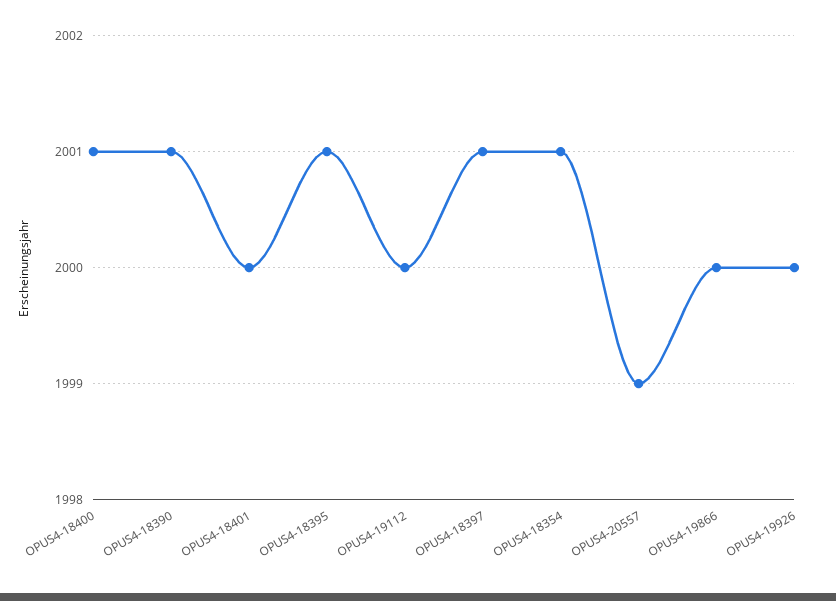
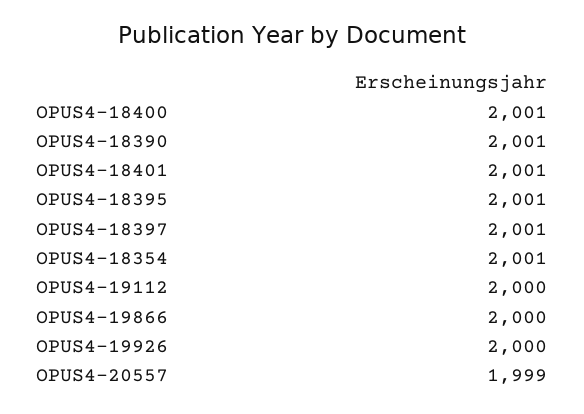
  {
    "OPUS4-18400": 2001,
    "OPUS4-18390": 2001,
-   "OPUS4-18401": 2000,
+   "OPUS4-18401": 2001,
    "OPUS4-18395": 2001,
    "OPUS4-19112": 2000,
    "OPUS4-18397": 2001,
    "OPUS4-18354": 2001,
    "OPUS4-20557": 1999,
    "OPUS4-19866": 2000,
    "OPUS4-19926": 2000
  }

